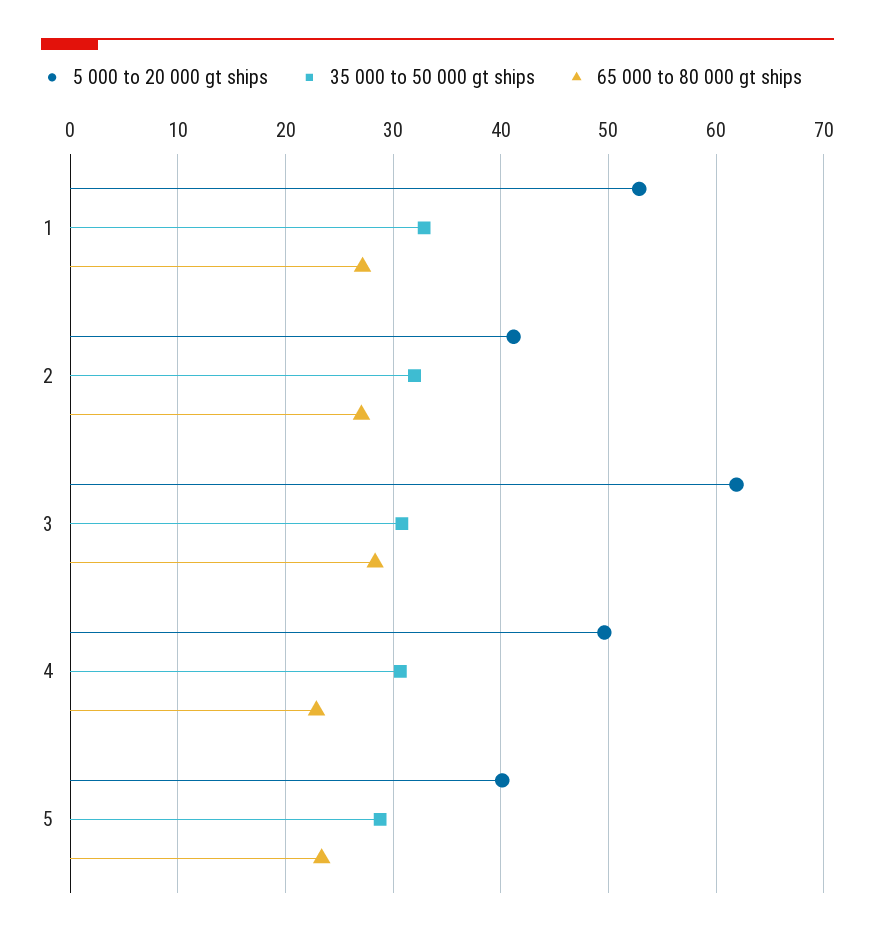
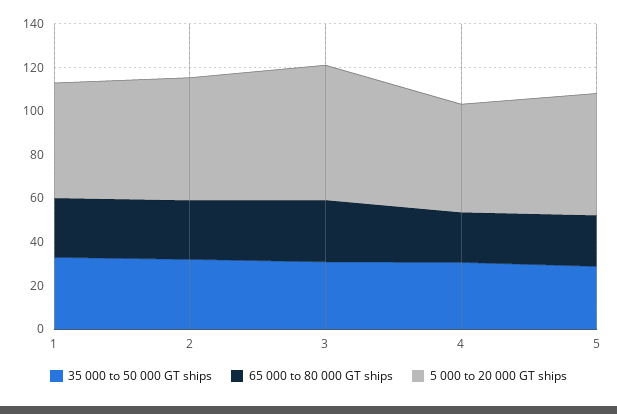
  {
    "5 000 to 20 000 gt ships": {
      "1": 53,
-     "2": 41,
+     "2": 55,
      "3": 62,
      "4": 50,
-     "5": 40
+     "5": 55
    },
    "35 000 to 50 000 gt ships": {
      "1": 33,
      "2": 32,
      "3": 31,
      "4": 31,
      "5": 29
    },
    "65 000 to 80 000 gt ships": {
      "1": 27,
      "2": 27,
      "3": 28,
      "4": 23,
      "5": 23
    }
  }

